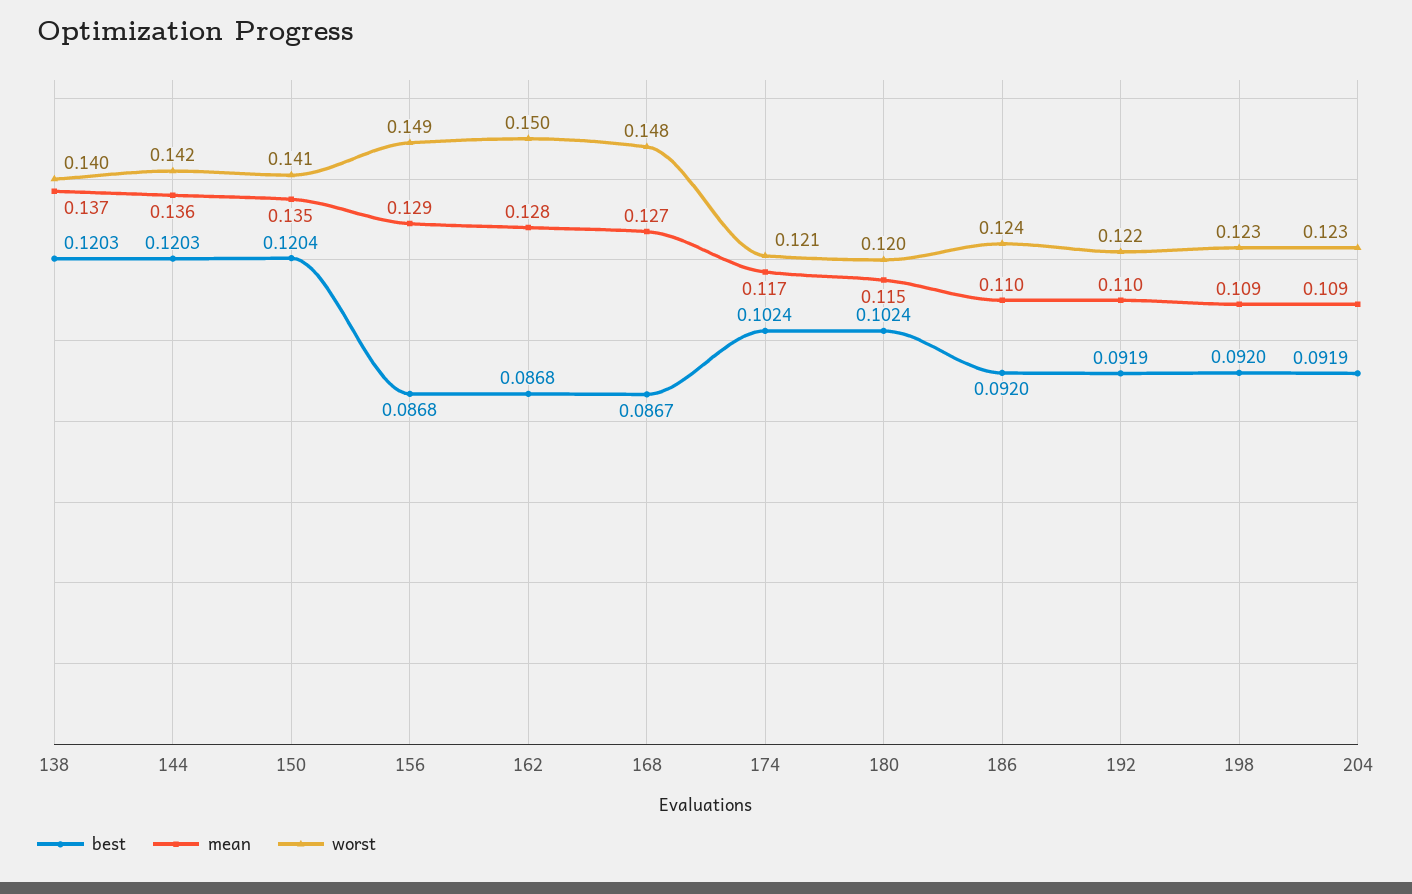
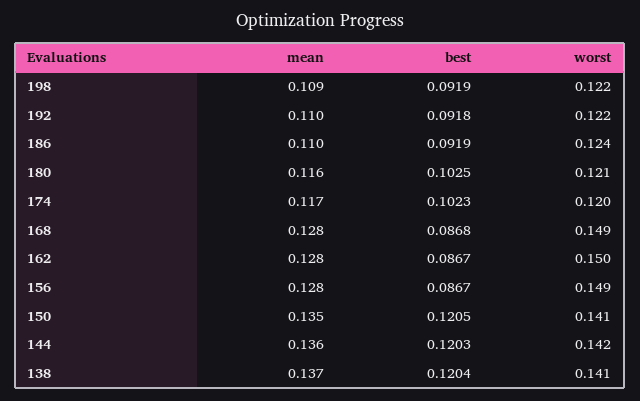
  {
    "best": {
-     "138": 0.1203,
+     "138": 0.1204,
      "144": 0.1203,
-     "150": 0.1204,
+     "150": 0.1205,
-     "156": 0.0868,
+     "156": 0.0867,
-     "162": 0.0868,
+     "162": 0.0867,
-     "168": 0.0867,
+     "168": 0.0868,
-     "174": 0.1024,
+     "174": 0.1023,
-     "180": 0.1024,
+     "180": 0.1025,
-     "186": 0.092,
+     "186": 0.0919,
-     "192": 0.0919,
+     "192": 0.0918,
-     "198": 0.092,
+     "198": 0.0919
-     "204": 0.0919
    },
    "mean": {
      "138": 0.137,
      "144": 0.136,
      "150": 0.135,
-     "156": 0.129,
+     "156": 0.128,
      "162": 0.128,
-     "168": 0.127,
+     "168": 0.128,
      "174": 0.117,
-     "180": 0.115,
+     "180": 0.116,
      "186": 0.11,
      "192": 0.11,
-     "198": 0.109,
+     "198": 0.109
-     "204": 0.109
    },
    "worst": {
-     "138": 0.14,
+     "138": 0.141,
      "144": 0.142,
      "150": 0.141,
      "156": 0.149,
      "162": 0.15,
-     "168": 0.148,
+     "168": 0.149,
-     "174": 0.121,
+     "174": 0.12,
-     "180": 0.12,
+     "180": 0.121,
      "186": 0.124,
      "192": 0.122,
-     "198": 0.123,
+     "198": 0.122
-     "204": 0.123
    }
  }

